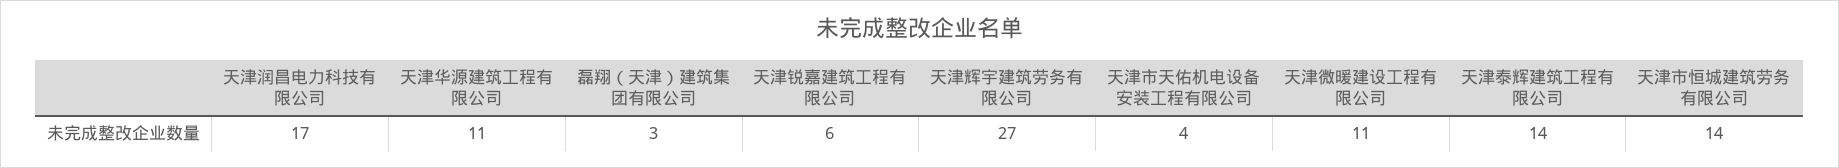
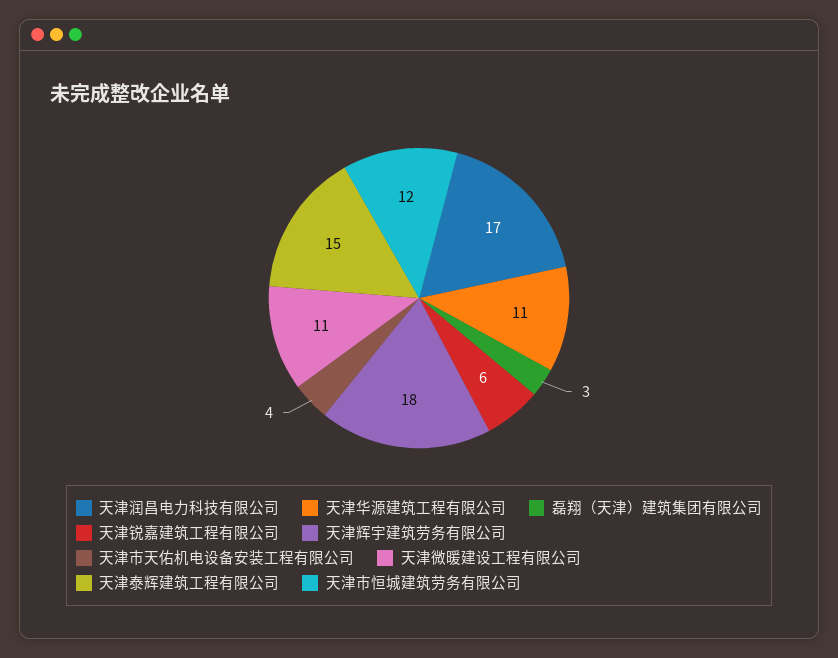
  {
    "天津润昌电力科技有限公司": 17,
    "天津华源建筑工程有限公司": 11,
    "磊翔（天津）建筑集团有限公司": 3,
    "天津锐嘉建筑工程有限公司": 6,
-   "天津辉宇建筑劳务有限公司": 27,
+   "天津辉宇建筑劳务有限公司": 18,
    "天津市天佑机电设备安装工程有限公司": 4,
    "天津微暖建设工程有限公司": 11,
-   "天津泰辉建筑工程有限公司": 14,
+   "天津泰辉建筑工程有限公司": 15,
-   "天津市恒城建筑劳务有限公司": 14
+   "天津市恒城建筑劳务有限公司": 12
  }

